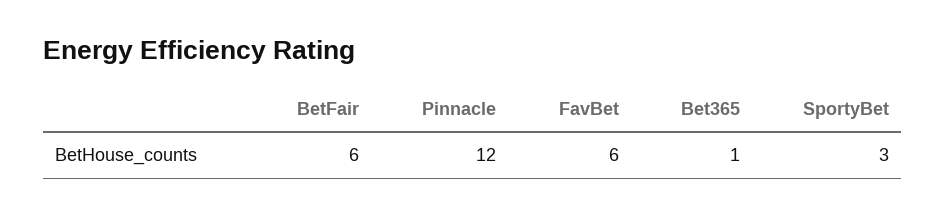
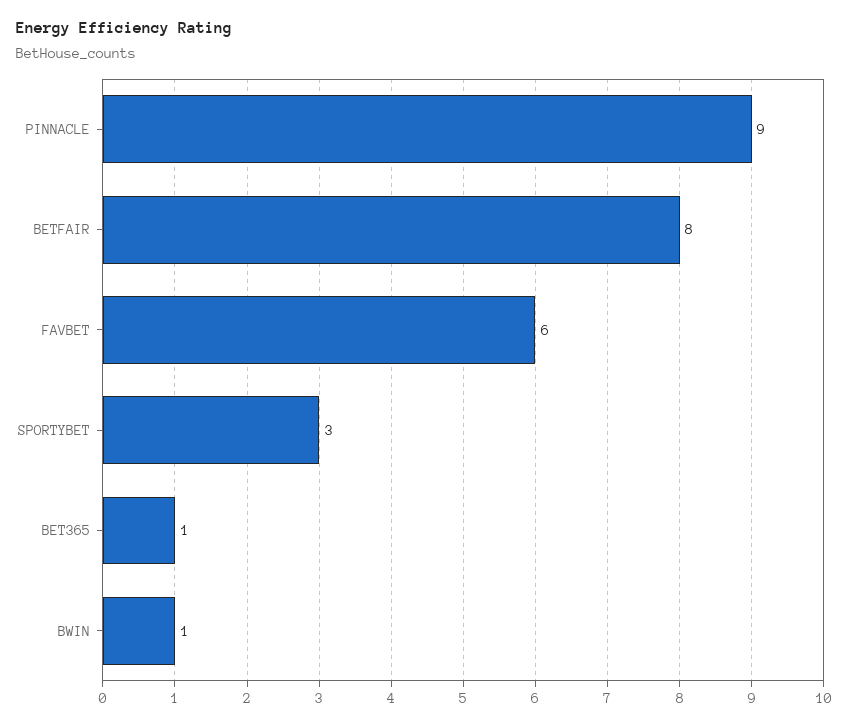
  {
-   "BetFair": 6,
+   "BetFair": 8,
-   "Pinnacle": 12,
+   "Pinnacle": 9,
    "FavBet": 6,
    "Bet365": 1,
-   "SportyBet": 3
+   "SportyBet": 3,
+   "BWIN": 1
  }

